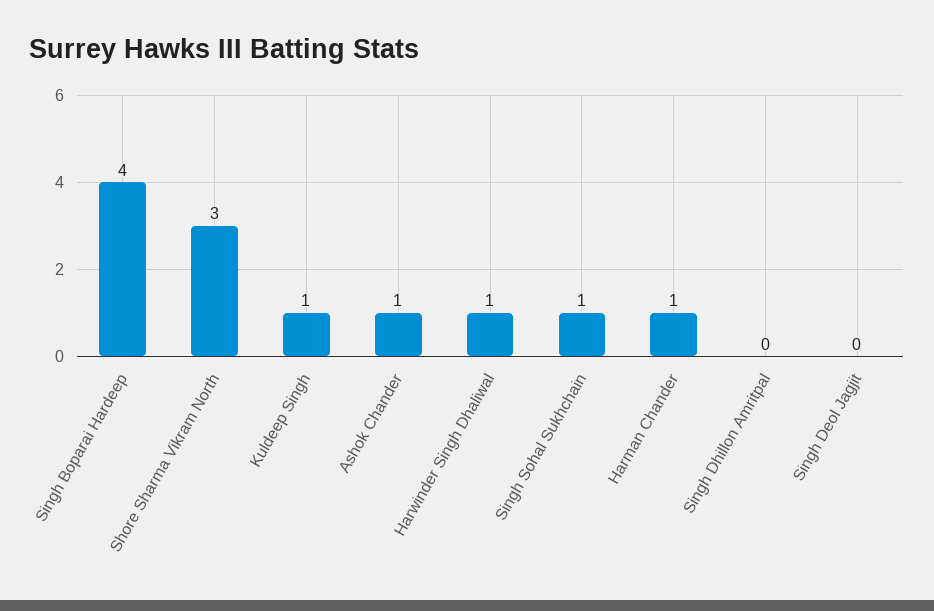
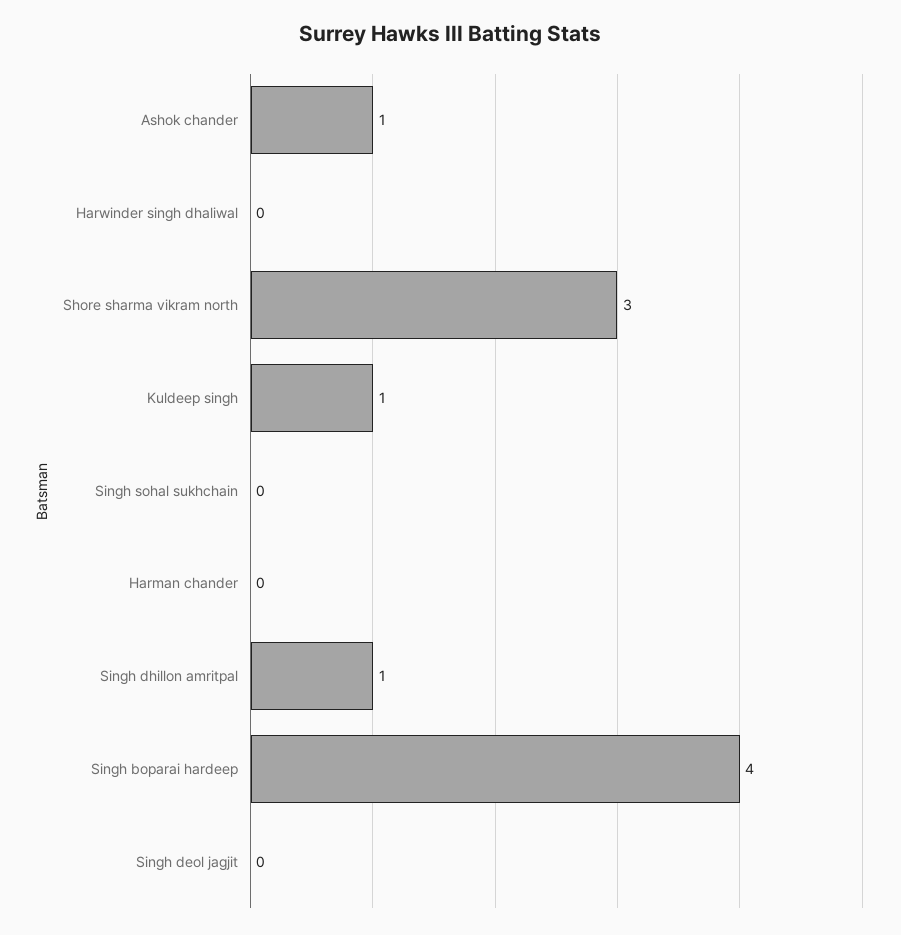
  {
    "Singh Boparai Hardeep": 4,
    "Shore Sharma Vikram North": 3,
    "Kuldeep Singh": 1,
    "Ashok Chander": 1,
-   "Harwinder Singh Dhaliwal": 1,
+   "Harwinder Singh Dhaliwal": 0,
-   "Singh Sohal Sukhchain": 1,
+   "Singh Sohal Sukhchain": 0,
-   "Harman Chander": 1,
+   "Harman Chander": 0,
-   "Singh Dhillon Amritpal": 0,
+   "Singh Dhillon Amritpal": 1,
    "Singh Deol Jagjit": 0
  }

